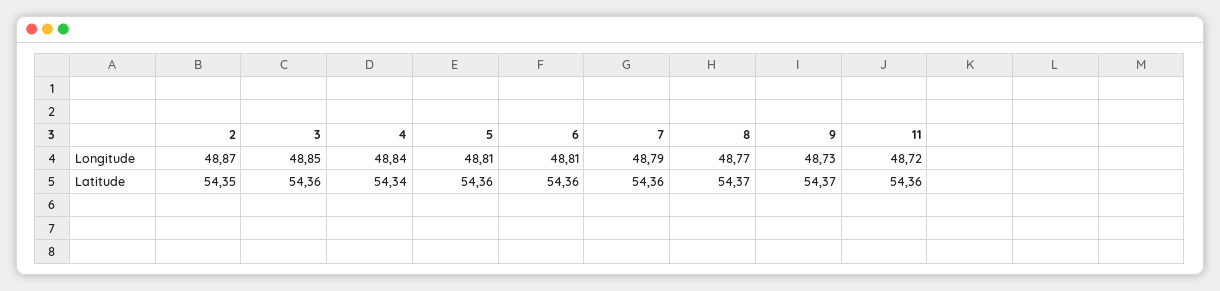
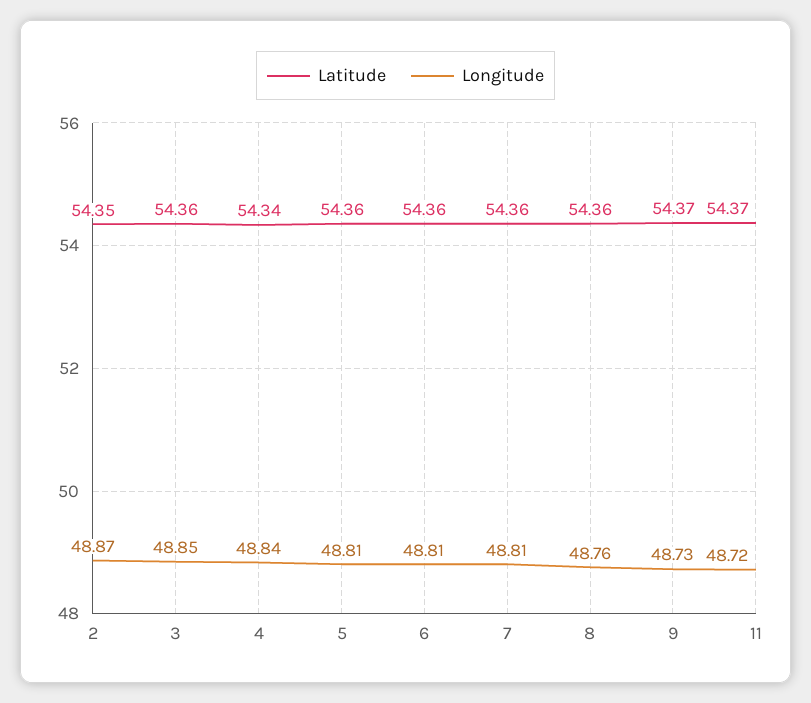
  {
    "Longitude": {
      "2": 48.87,
      "3": 48.85,
      "4": 48.84,
      "5": 48.81,
      "6": 48.81,
-     "7": 48.79,
+     "7": 48.81,
-     "8": 48.77,
+     "8": 48.76,
      "9": 48.73,
      "11": 48.72
    },
    "Latitude": {
      "2": 54.35,
      "3": 54.36,
      "4": 54.34,
      "5": 54.36,
      "6": 54.36,
      "7": 54.36,
-     "8": 54.37,
+     "8": 54.36,
      "9": 54.37,
-     "11": 54.36
+     "11": 54.37
    }
  }

